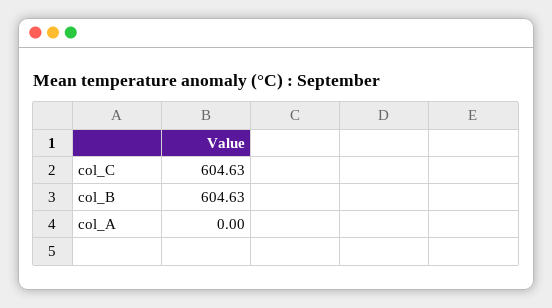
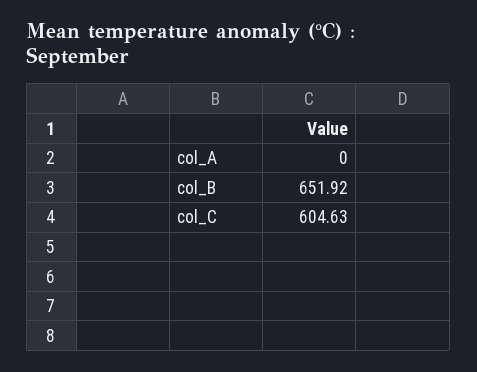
  {
    "col_C": 604.63,
-   "col_B": 604.63,
+   "col_B": 651.92,
    "col_A": 0
  }

